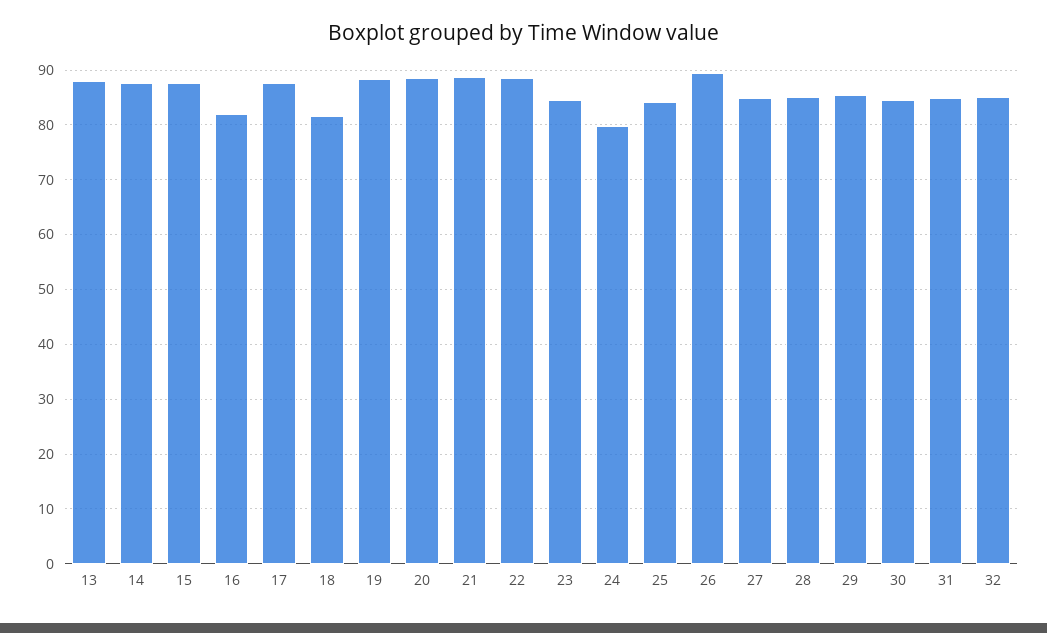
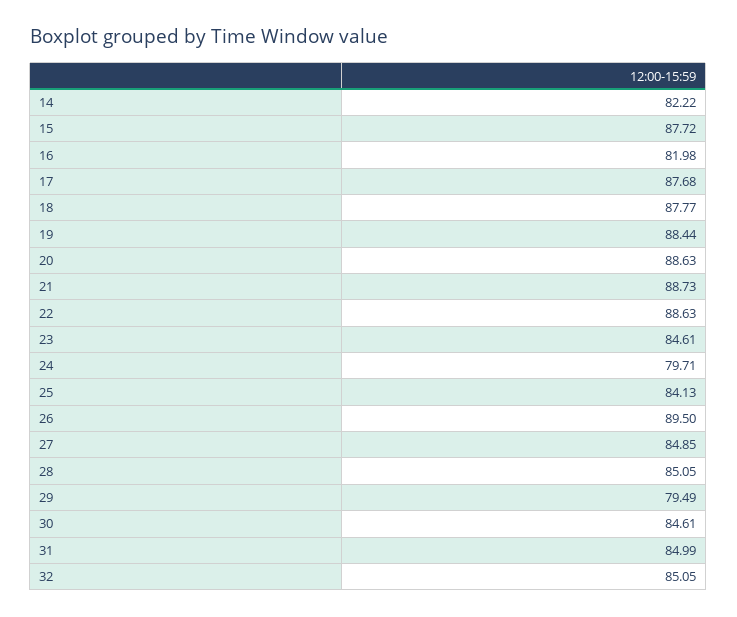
  {
-   "13": 88,
-   "14": 88,
+   "14": 82.22,
    "15": 87.72,
    "16": 81.98,
    "17": 87.68,
-   "18": 82,
+   "18": 87.77,
    "19": 88.44,
    "20": 88.63,
    "21": 88.73,
    "22": 88.63,
    "23": 84.61,
    "24": 79.71,
    "25": 84.13,
    "26": 89.5,
    "27": 84.85,
    "28": 85.05,
-   "29": 86,
+   "29": 79.49,
    "30": 84.61,
    "31": 84.99,
    "32": 85.05
  }

